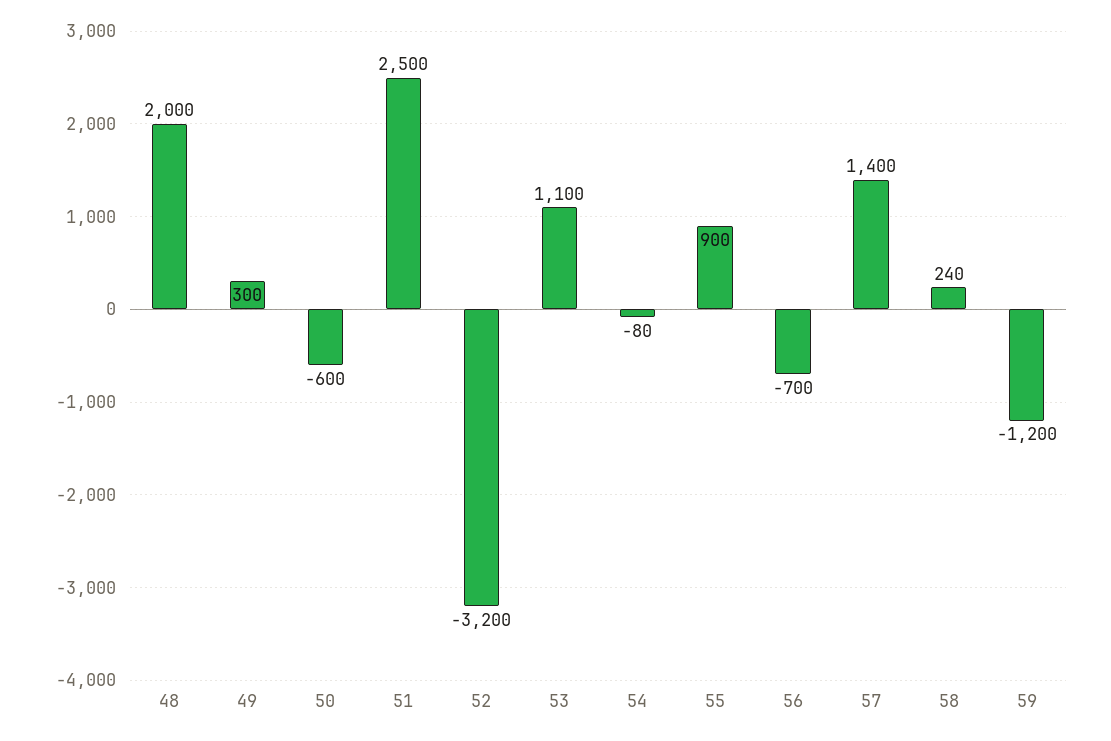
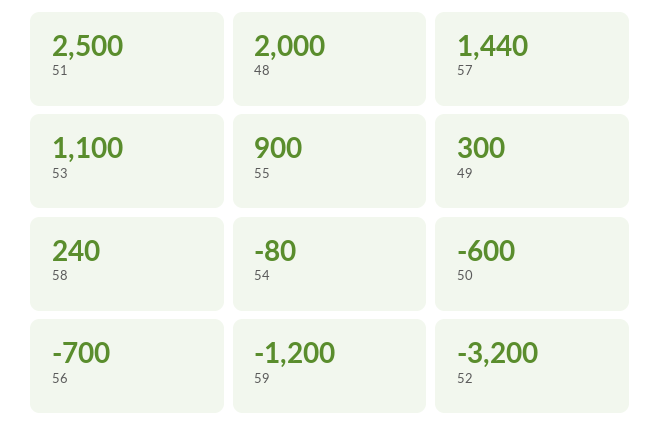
  {
    "48": 2000,
    "49": 300,
    "50": -600,
    "51": 2500,
    "52": -3200,
    "53": 1100,
    "54": -80,
    "55": 900,
    "56": -700,
-   "57": 1400,
+   "57": 1440,
    "58": 240,
    "59": -1200
  }

